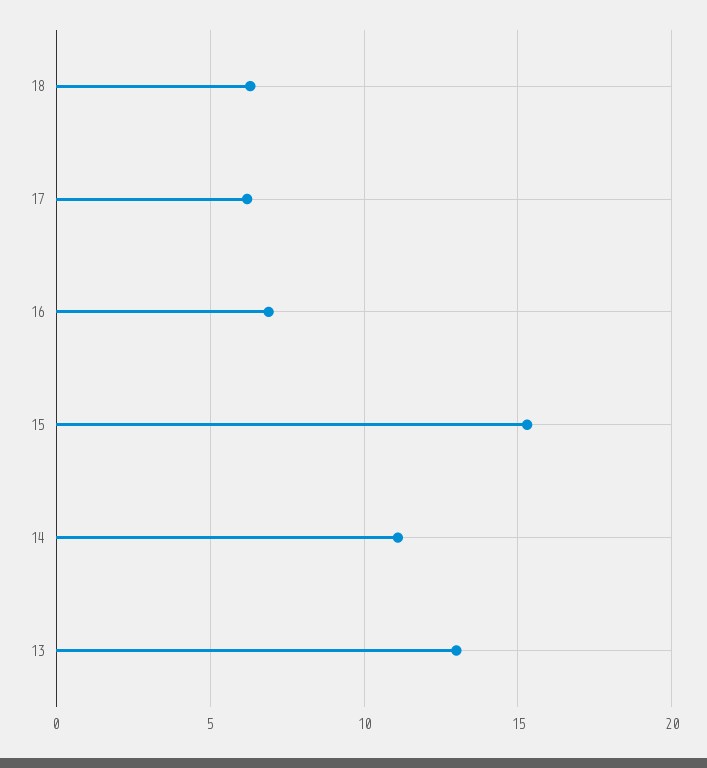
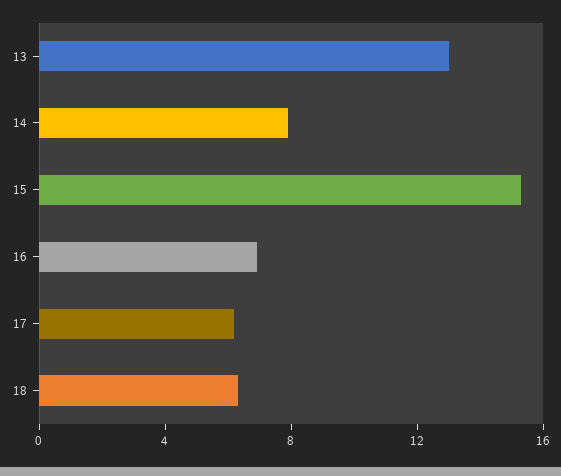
  {
    "18": 6.5,
    "17": 6,
    "16": 7,
    "15": 15.5,
-   "14": 11,
+   "14": 8,
    "13": 13
  }

